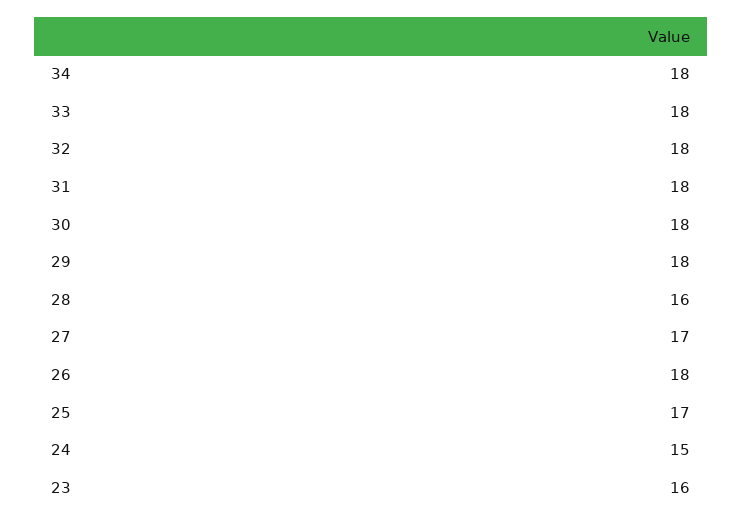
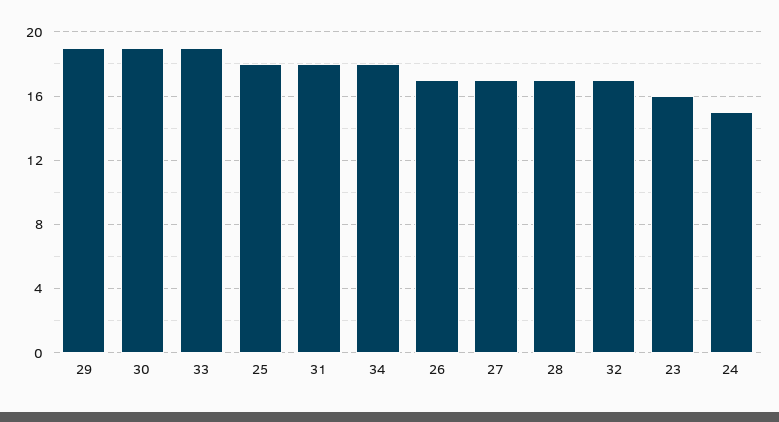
  {
    "34": 18,
-   "33": 18,
+   "33": 19,
-   "32": 18,
+   "32": 17,
    "31": 18,
-   "30": 18,
+   "30": 19,
-   "29": 18,
+   "29": 19,
-   "28": 16,
+   "28": 17,
    "27": 17,
-   "26": 18,
+   "26": 17,
-   "25": 17,
+   "25": 18,
    "24": 15,
    "23": 16
  }

